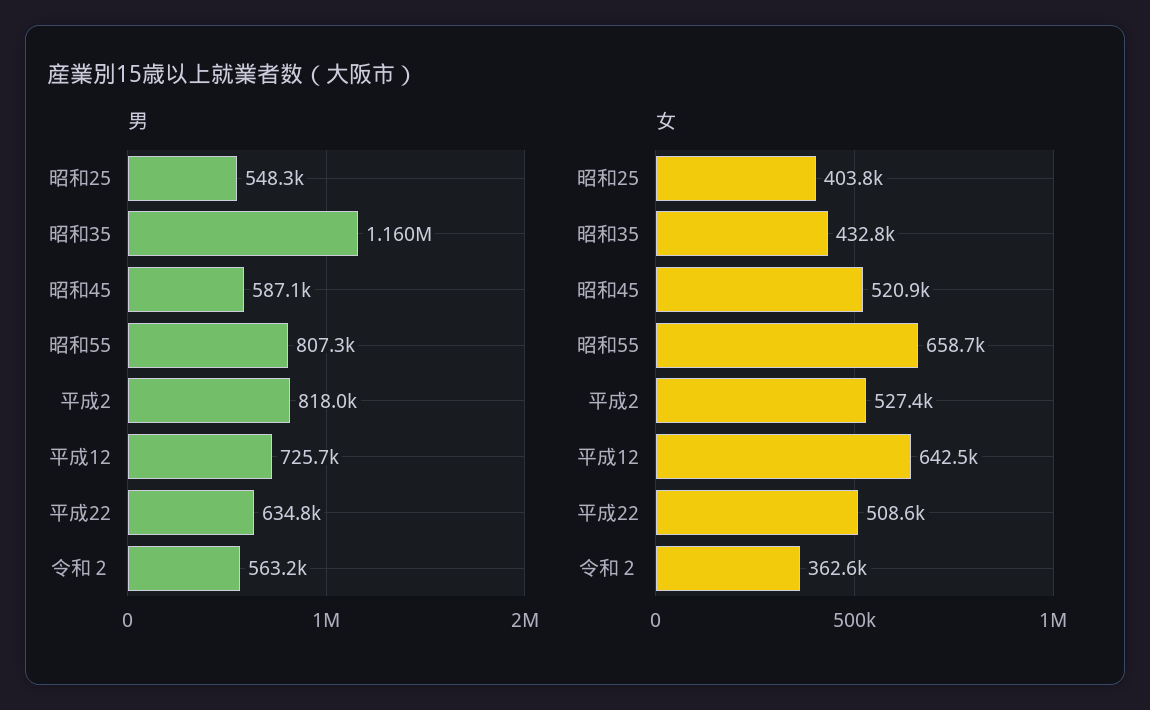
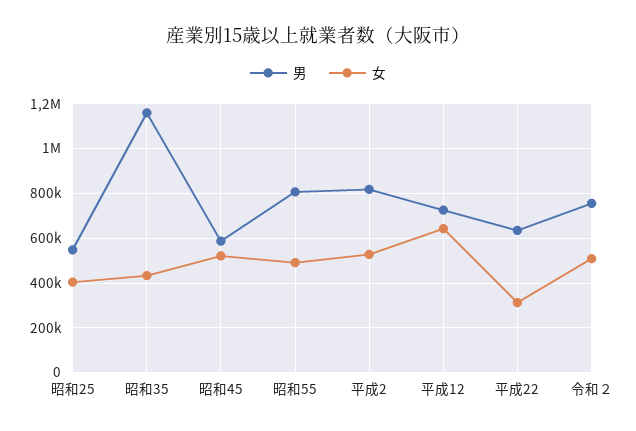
  {
    "男": {
      "昭和25": 548300,
      "昭和35": 1160000,
      "昭和45": 587100,
      "昭和55": 807300,
      "平成2": 818000,
      "平成12": 725700,
      "平成22": 634800,
-     "令和２": 563200
+     "令和２": 750000
    },
    "女": {
      "昭和25": 403800,
      "昭和35": 432800,
      "昭和45": 520900,
-     "昭和55": 658700,
+     "昭和55": 500000,
      "平成2": 527400,
      "平成12": 642500,
-     "平成22": 508600,
+     "平成22": 300000,
-     "令和２": 362600
+     "令和２": 500000
    }
  }

